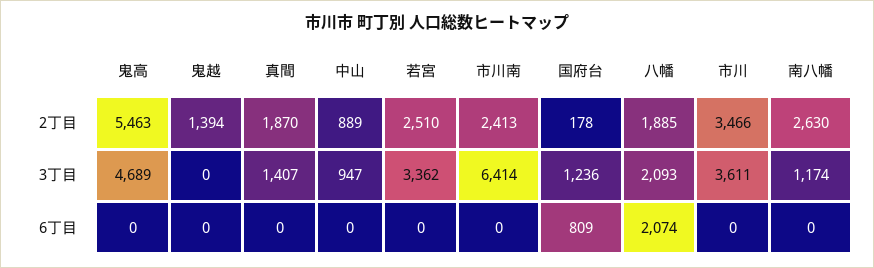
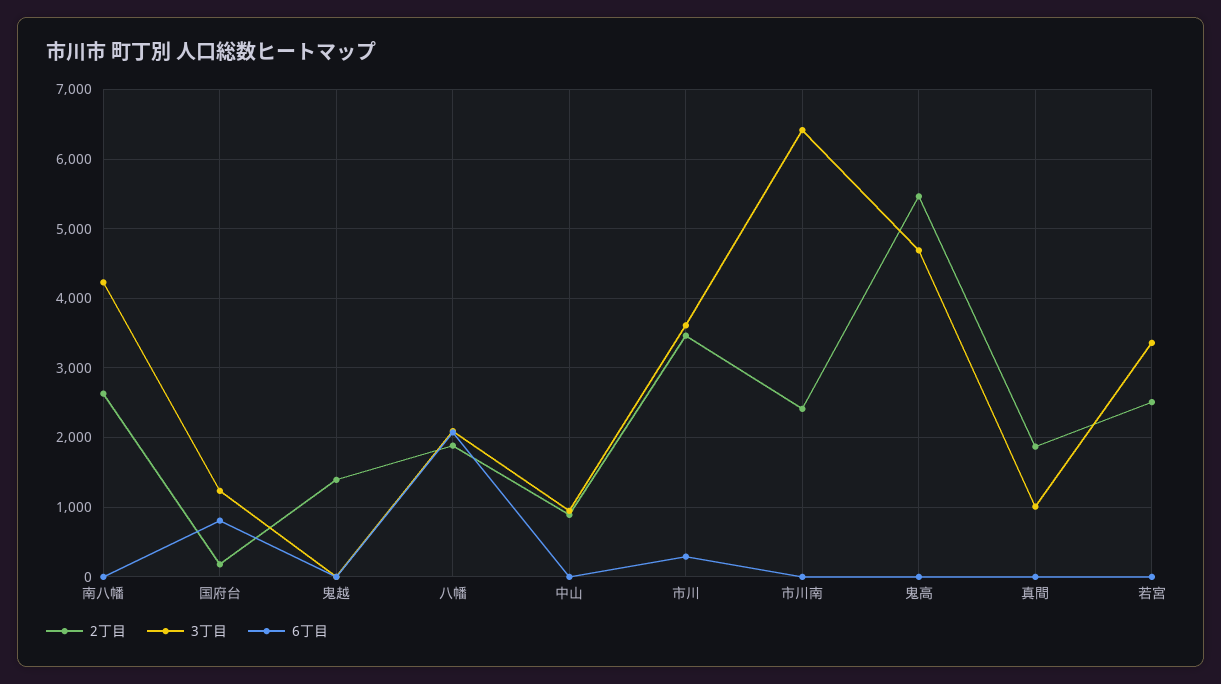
  {
    "2丁目": {
      "鬼高": 5463,
      "鬼越": 1394,
      "真間": 1870,
      "中山": 889,
      "若宮": 2510,
      "市川南": 2413,
      "国府台": 178,
      "八幡": 1885,
      "市川": 3466,
      "南八幡": 2630
    },
    "3丁目": {
      "鬼高": 4689,
      "鬼越": 0,
-     "真間": 1407,
+     "真間": 1000,
      "中山": 947,
      "若宮": 3362,
      "市川南": 6414,
      "国府台": 1236,
      "八幡": 2093,
      "市川": 3611,
-     "南八幡": 1174
+     "南八幡": 4200
    },
    "6丁目": {
      "鬼高": 0,
      "鬼越": 0,
      "真間": 0,
      "中山": 0,
      "若宮": 0,
      "市川南": 0,
      "国府台": 809,
      "八幡": 2074,
-     "市川": 0,
+     "市川": 300,
      "南八幡": 0
    }
  }

